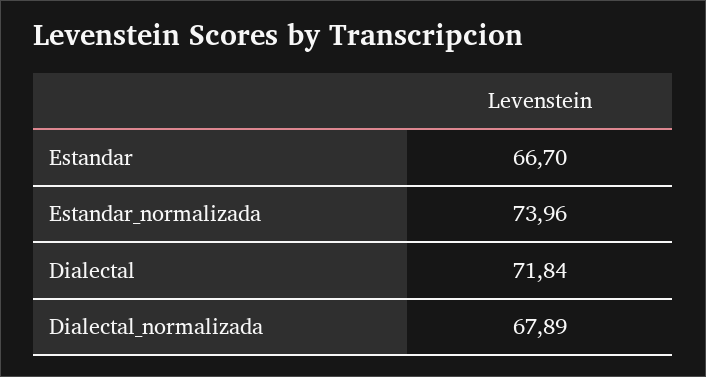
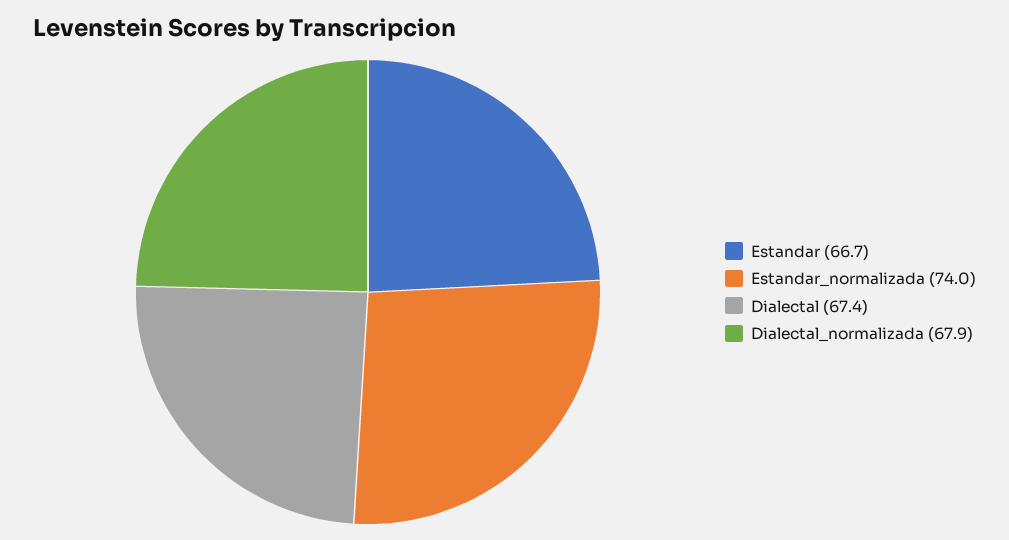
  {
    "Estandar": 66.7,
    "Estandar_normalizada": 73.96,
-   "Dialectal": 71.84,
+   "Dialectal": 67.4,
    "Dialectal_normalizada": 67.89
  }

